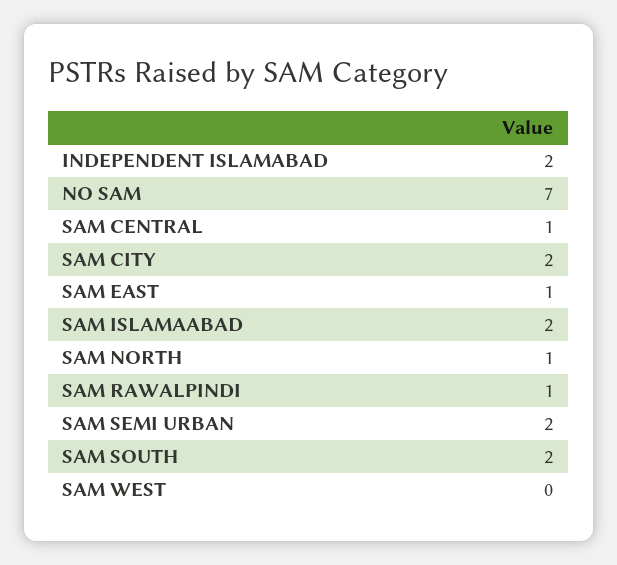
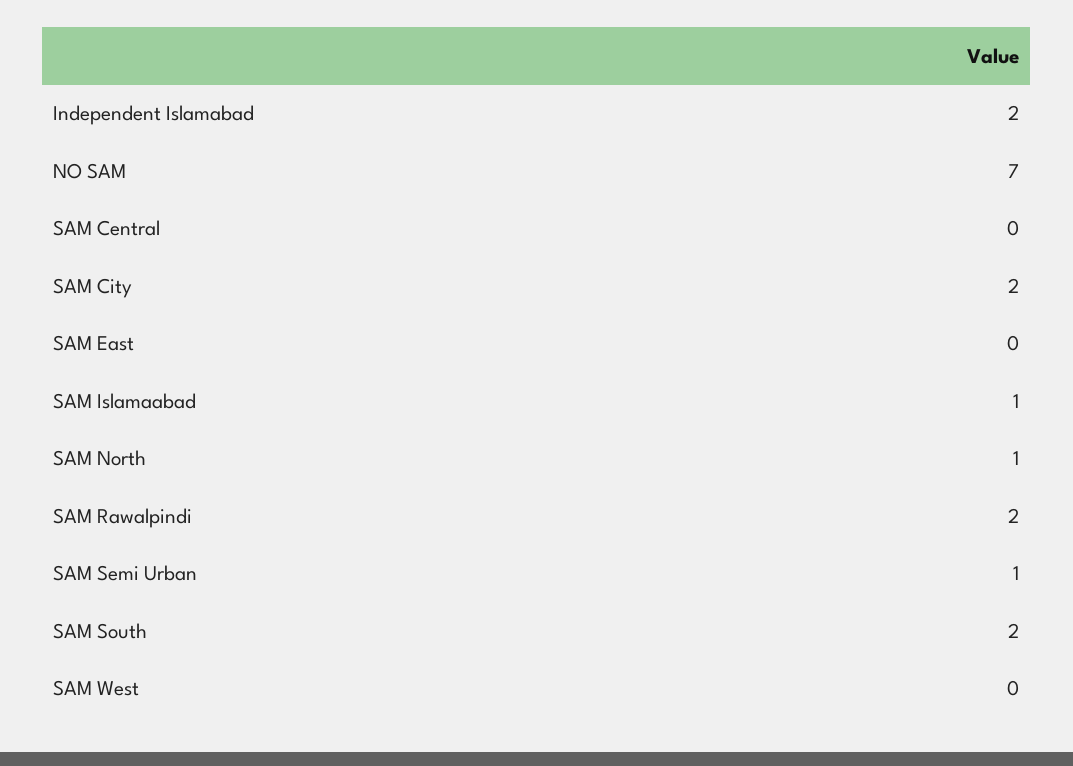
  {
    "INDEPENDENT ISLAMABAD": 2,
    "NO SAM": 7,
-   "SAM CENTRAL": 1,
+   "SAM CENTRAL": 0,
    "SAM CITY": 2,
-   "SAM EAST": 1,
+   "SAM EAST": 0,
-   "SAM ISLAMAABAD": 2,
+   "SAM ISLAMAABAD": 1,
    "SAM NORTH": 1,
-   "SAM RAWALPINDI": 1,
+   "SAM RAWALPINDI": 2,
-   "SAM SEMI URBAN": 2,
+   "SAM SEMI URBAN": 1,
    "SAM SOUTH": 2,
    "SAM WEST": 0
  }

